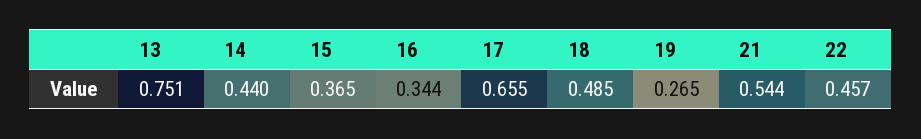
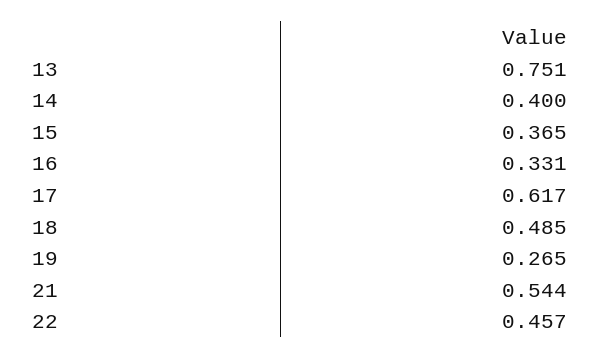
  {
    "13": 0.751,
-   "14": 0.44,
+   "14": 0.4,
    "15": 0.365,
-   "16": 0.344,
+   "16": 0.331,
-   "17": 0.655,
+   "17": 0.617,
    "18": 0.485,
    "19": 0.265,
    "21": 0.544,
    "22": 0.457
  }

